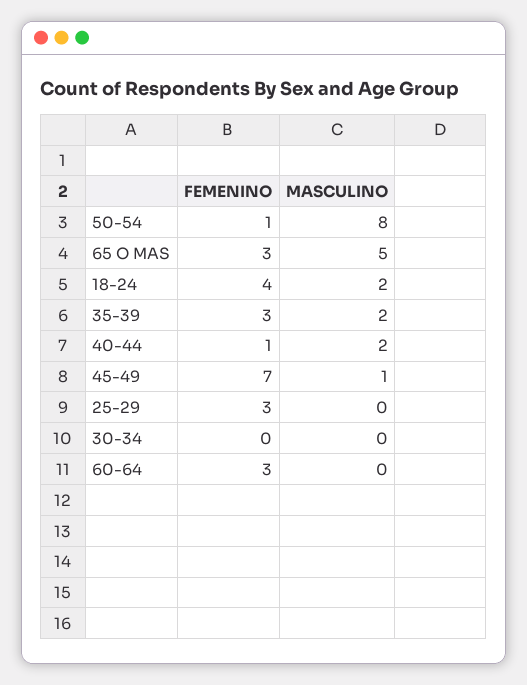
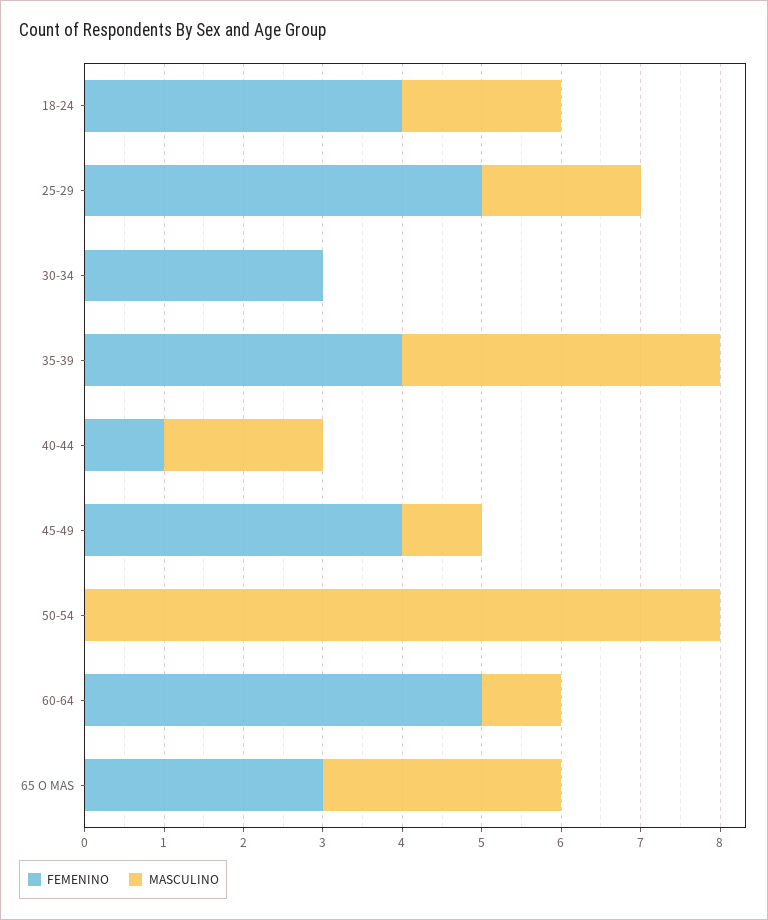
  {
    "FEMENINO": {
-     "50-54": 1,
+     "50-54": 0,
      "65 O MAS": 3,
      "18-24": 4,
-     "35-39": 3,
+     "35-39": 4,
      "40-44": 1,
-     "45-49": 7,
+     "45-49": 4,
-     "25-29": 3,
+     "25-29": 5,
-     "30-34": 0,
+     "30-34": 3,
-     "60-64": 3
+     "60-64": 5
    },
    "MASCULINO": {
      "50-54": 8,
-     "65 O MAS": 5,
+     "65 O MAS": 3,
      "18-24": 2,
-     "35-39": 2,
+     "35-39": 4,
      "40-44": 2,
      "45-49": 1,
-     "25-29": 0,
+     "25-29": 2,
      "30-34": 0,
-     "60-64": 0
+     "60-64": 1
    }
  }

